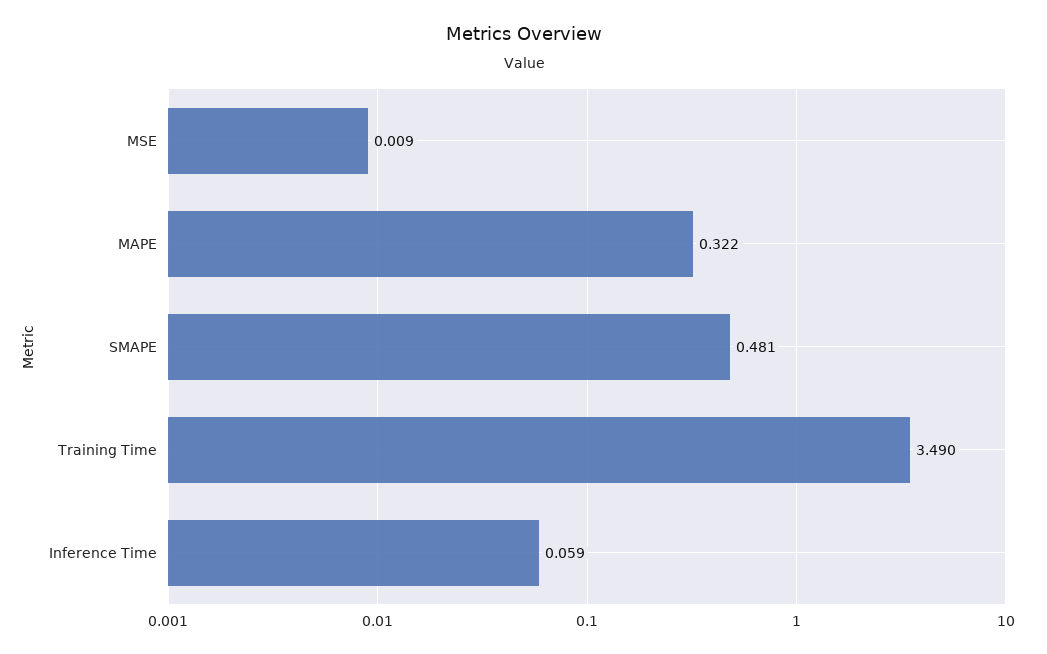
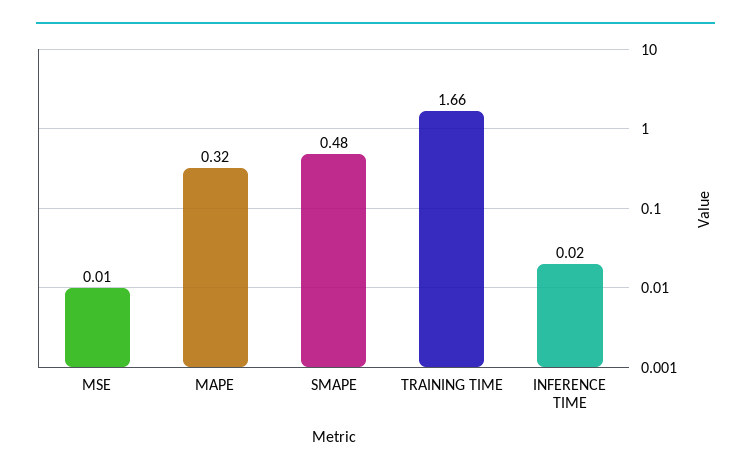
  {
    "MSE": 0.009,
    "MAPE": 0.322,
    "SMAPE": 0.481,
-   "Training Time": 3.49,
+   "Training Time": 1.66,
-   "Inference Time": 0.059
+   "Inference Time": 0.02
  }

